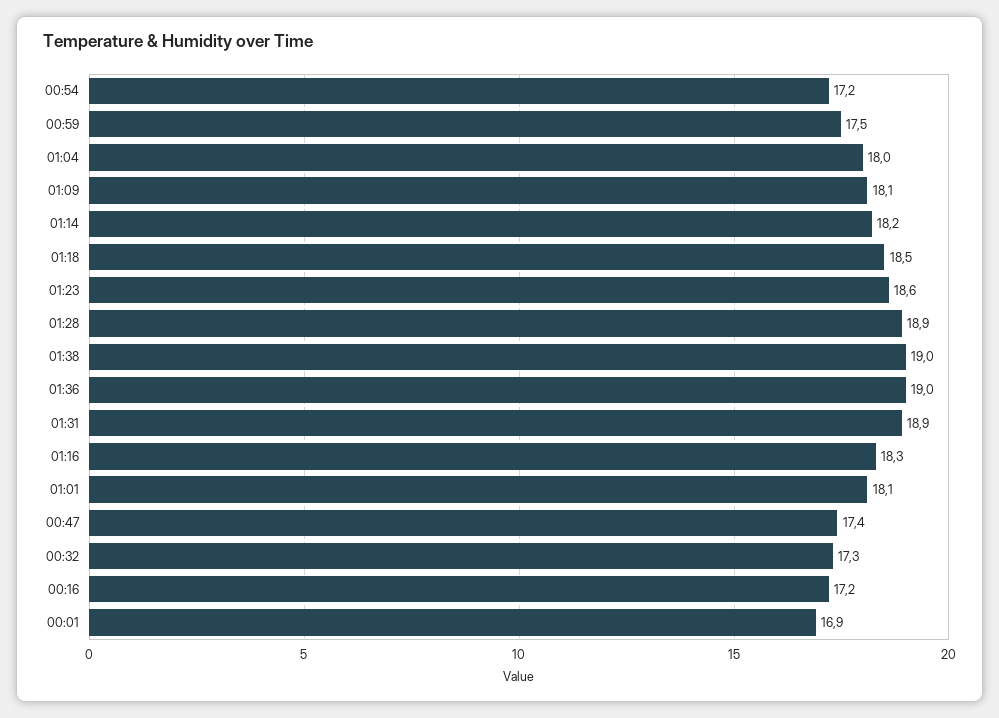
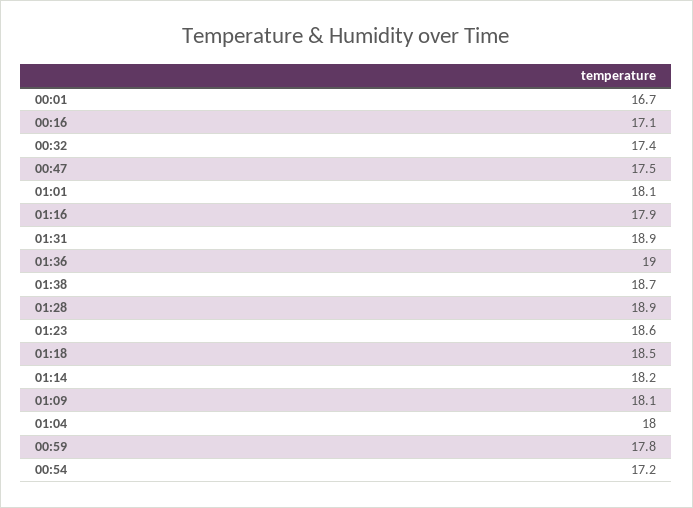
  {
    "00:54": 17.2,
-   "00:59": 17.5,
+   "00:59": 17.8,
    "01:04": 18,
    "01:09": 18.1,
    "01:14": 18.2,
    "01:18": 18.5,
    "01:23": 18.6,
    "01:28": 18.9,
-   "01:38": 19,
+   "01:38": 18.7,
    "01:36": 19,
    "01:31": 18.9,
-   "01:16": 18.3,
+   "01:16": 17.9,
    "01:01": 18.1,
-   "00:47": 17.4,
+   "00:47": 17.5,
-   "00:32": 17.3,
+   "00:32": 17.4,
-   "00:16": 17.2,
+   "00:16": 17.1,
-   "00:01": 16.9
+   "00:01": 16.7
  }

